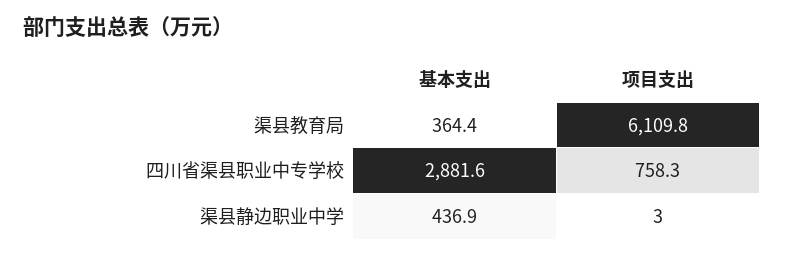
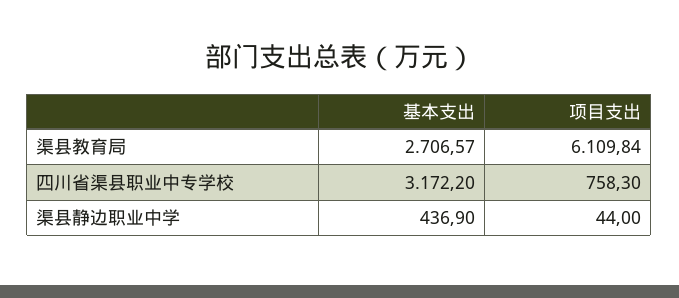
  {
    "基本支出": {
-     "渠县教育局": 364.4,
+     "渠县教育局": 2706.57,
-     "四川省渠县职业中专学校": 2881.6,
+     "四川省渠县职业中专学校": 3172.2,
      "渠县静边职业中学": 436.9
    },
    "项目支出": {
      "渠县教育局": 6109.84,
      "四川省渠县职业中专学校": 758.3,
-     "渠县静边职业中学": 3
+     "渠县静边职业中学": 44
    }
  }

